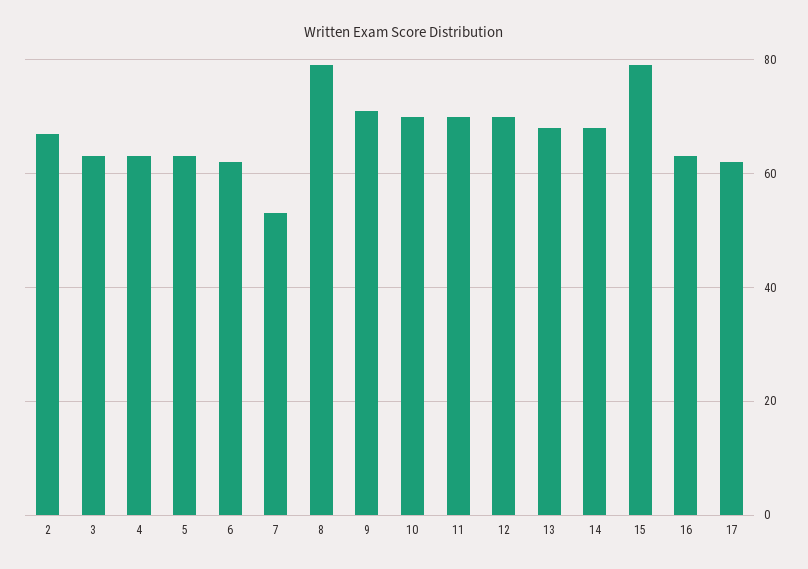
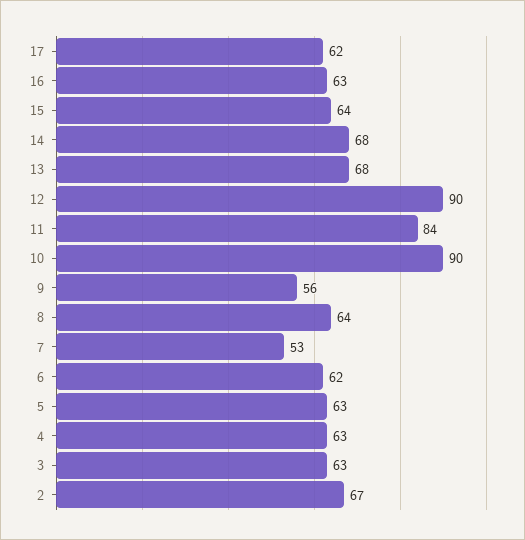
  {
    "2": 67,
    "3": 63,
    "4": 63,
    "5": 63,
    "6": 62,
    "7": 53,
-   "8": 80,
+   "8": 64,
-   "9": 70,
+   "9": 56,
-   "10": 70,
+   "10": 90,
-   "11": 70,
+   "11": 84,
-   "12": 70,
+   "12": 90,
    "13": 68,
    "14": 68,
-   "15": 80,
+   "15": 64,
    "16": 63,
    "17": 62
  }

